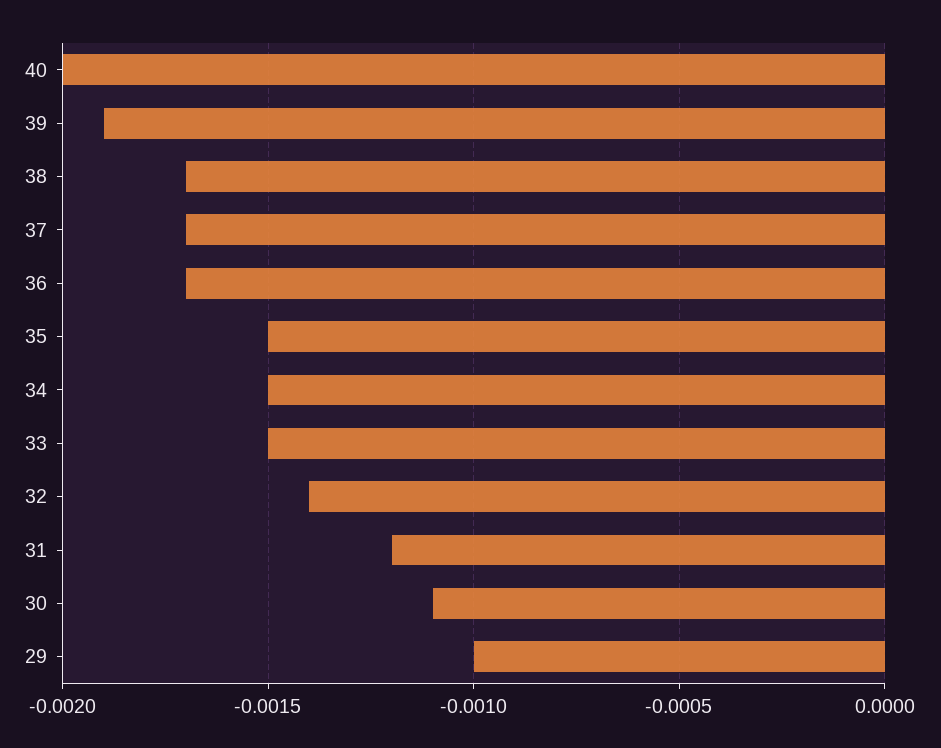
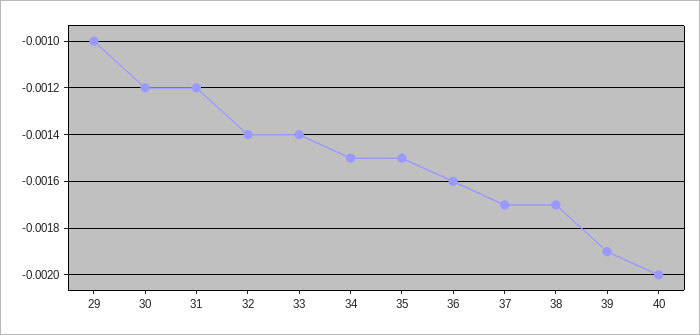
  {
    "40": -0.002,
    "39": -0.0019,
    "38": -0.0017,
    "37": -0.0017,
-   "36": -0.0017,
+   "36": -0.0016,
    "35": -0.0015,
    "34": -0.0015,
-   "33": -0.0015,
+   "33": -0.0014,
    "32": -0.0014,
    "31": -0.0012,
-   "30": -0.0011,
+   "30": -0.0012,
    "29": -0.001
  }

